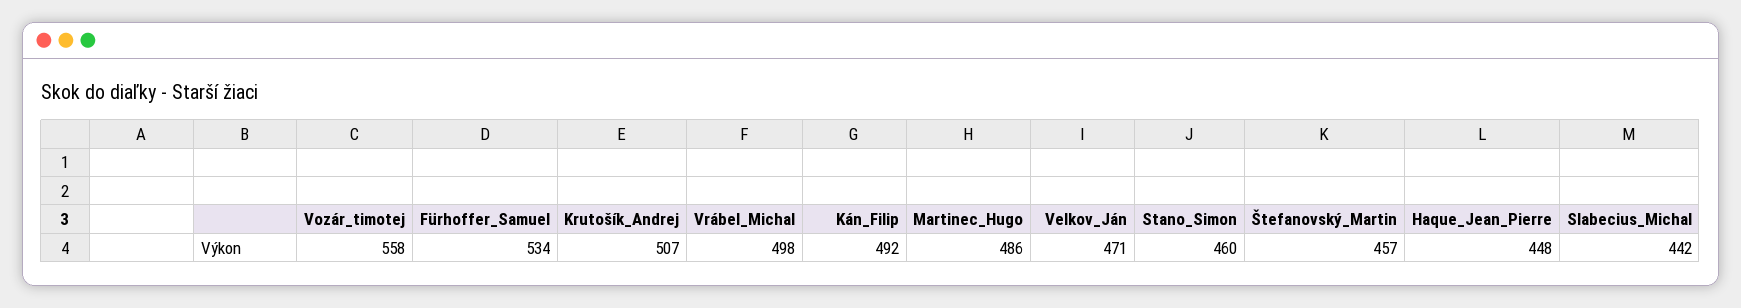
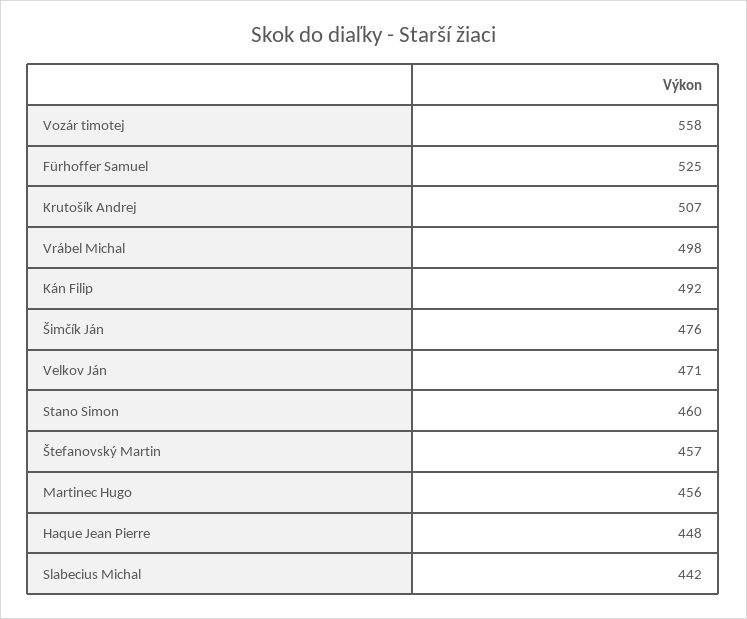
  {
    "Vozár_timotej": 558,
-   "Fürhoffer_Samuel": 534,
+   "Fürhoffer_Samuel": 525,
    "Krutošík_Andrej": 507,
    "Vrábel_Michal": 498,
    "Kán_Filip": 492,
-   "Martinec_Hugo": 486,
+   "Martinec_Hugo": 456,
    "Velkov_Ján": 471,
    "Stano_Simon": 460,
    "Štefanovský_Martin": 457,
    "Haque_Jean_Pierre": 448,
-   "Slabecius_Michal": 442
+   "Slabecius_Michal": 442,
+   "Šimčík Ján": 476
  }

